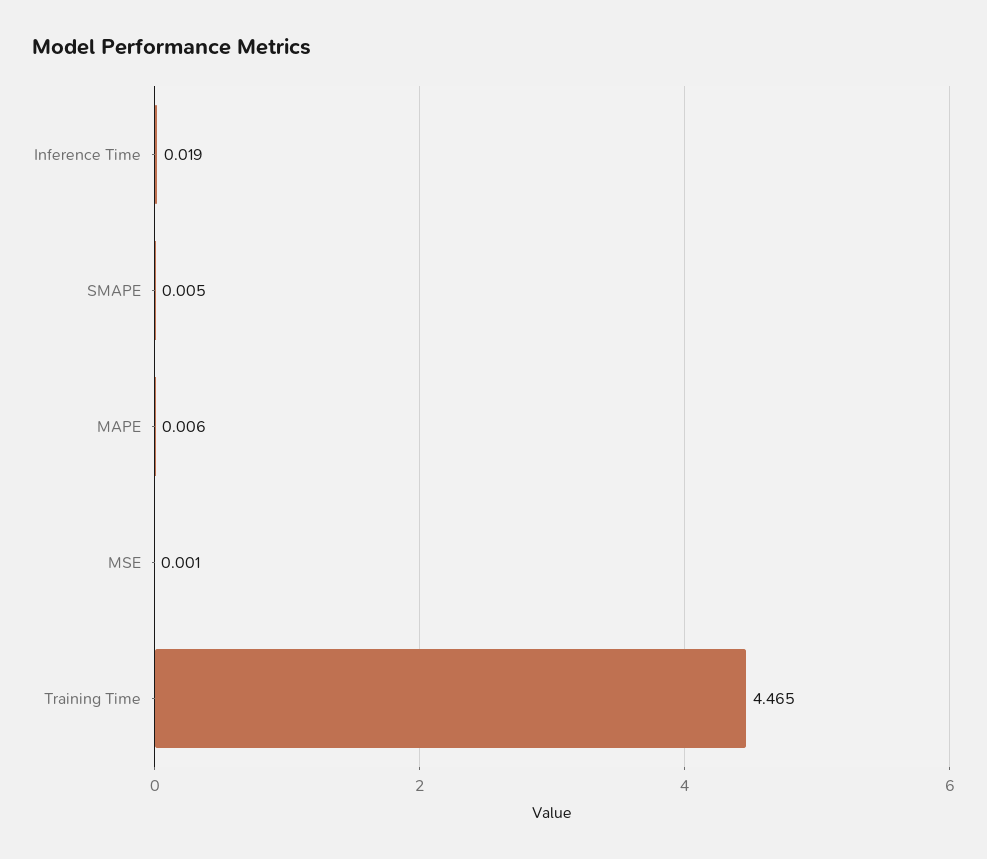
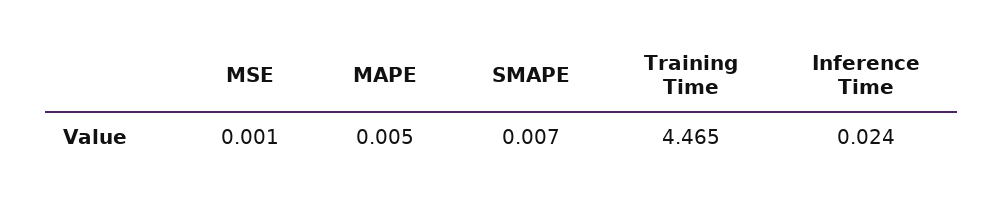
  {
-   "Inference Time": 0.019,
+   "Inference Time": 0.024,
-   "SMAPE": 0.005,
+   "SMAPE": 0.007,
-   "MAPE": 0.006,
+   "MAPE": 0.005,
    "MSE": 0.001,
    "Training Time": 4.465
  }

